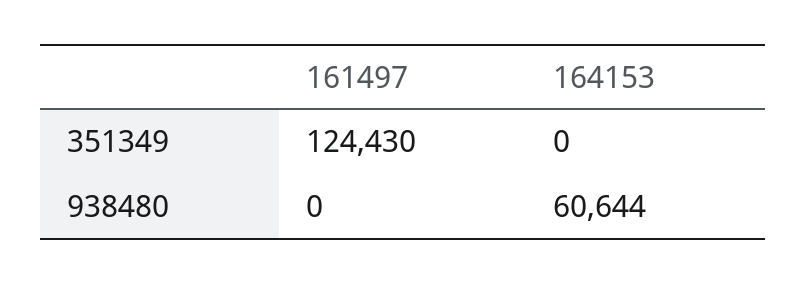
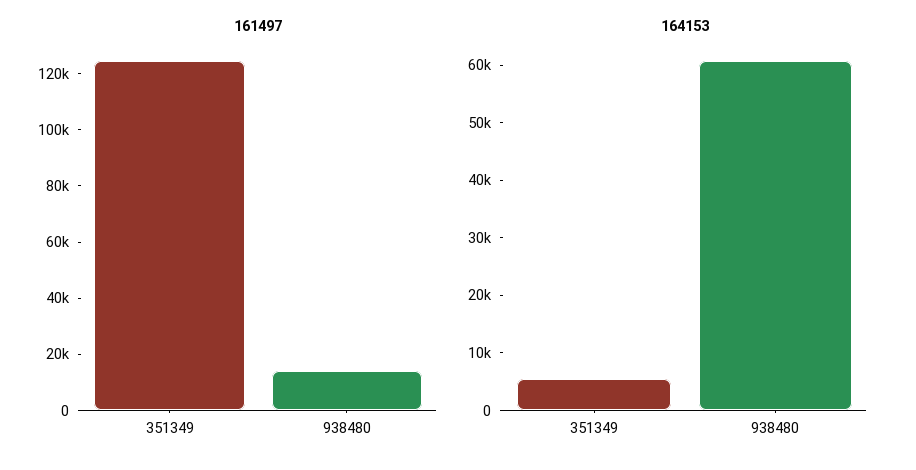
  {
    "161497": {
      "351349": 124430,
-     "938480": 0
+     "938480": 15000
    },
    "164153": {
-     "351349": 0,
+     "351349": 6000,
      "938480": 60644
    }
  }

